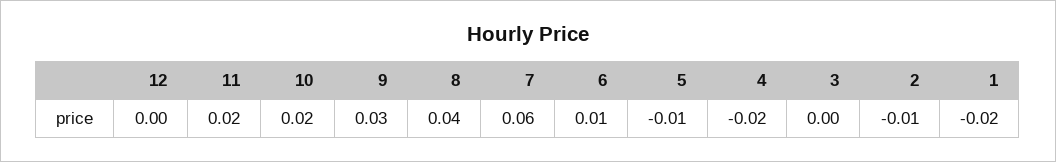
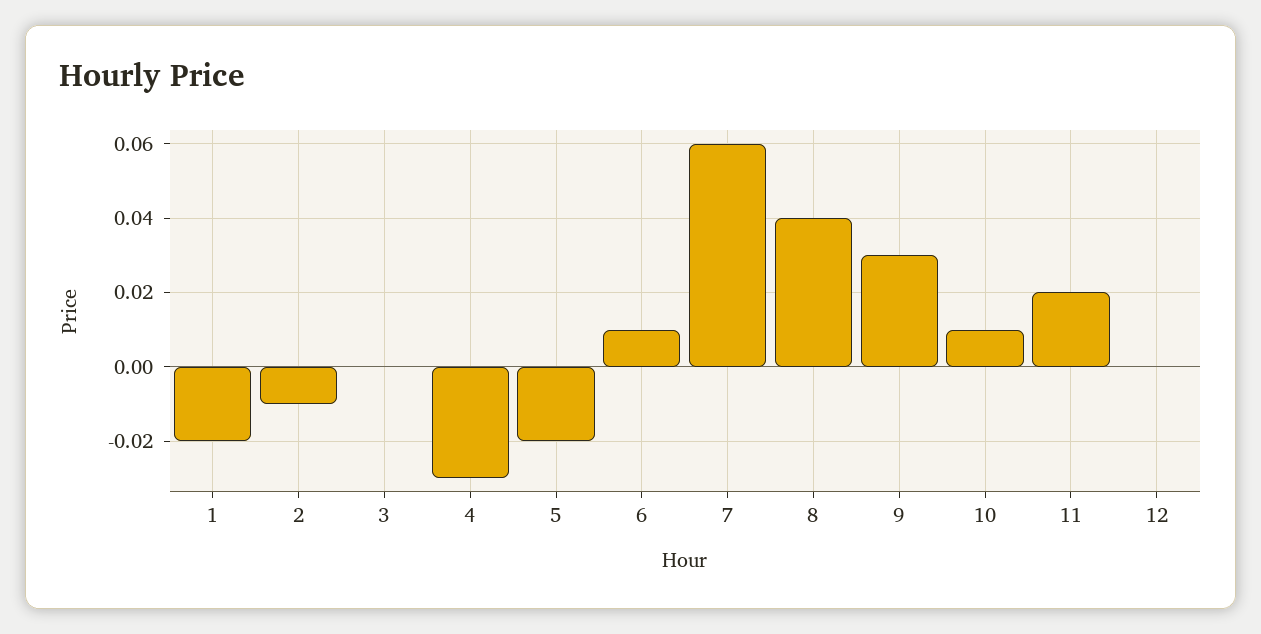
  {
    "12": 0,
    "11": 0.02,
-   "10": 0.02,
+   "10": 0.01,
    "9": 0.03,
    "8": 0.04,
    "7": 0.06,
    "6": 0.01,
-   "5": -0.01,
+   "5": -0.02,
-   "4": -0.02,
+   "4": -0.03,
    "3": 0,
    "2": -0.01,
    "1": -0.02
  }

